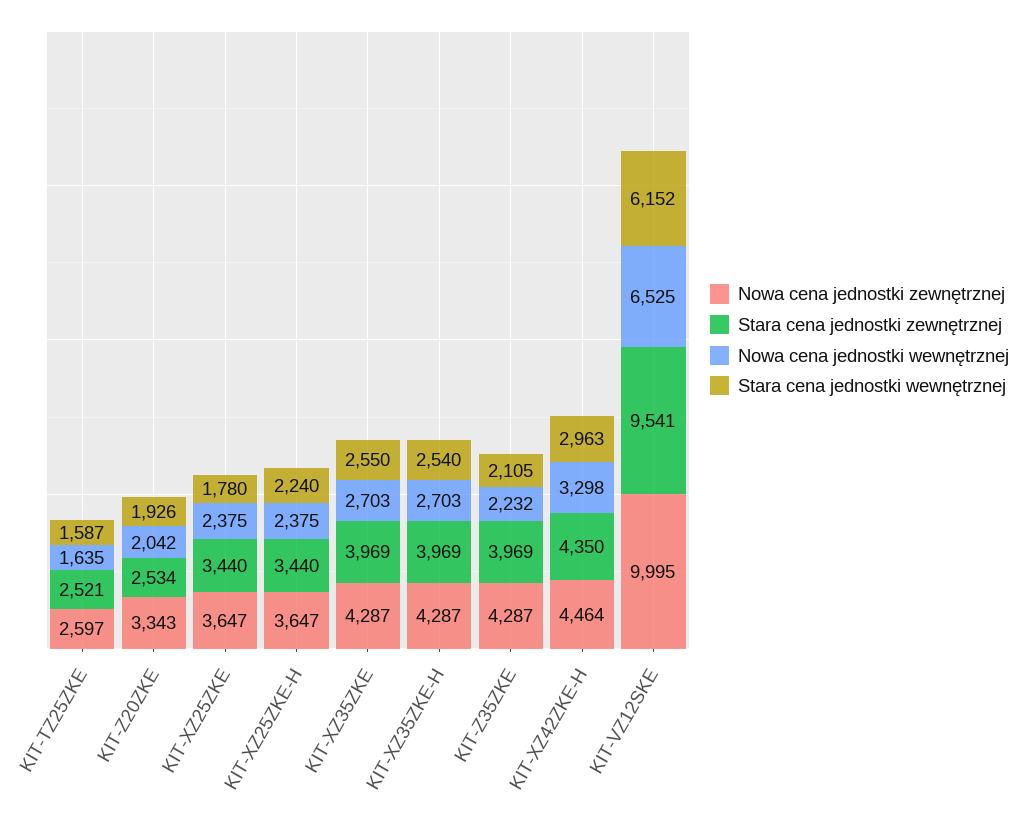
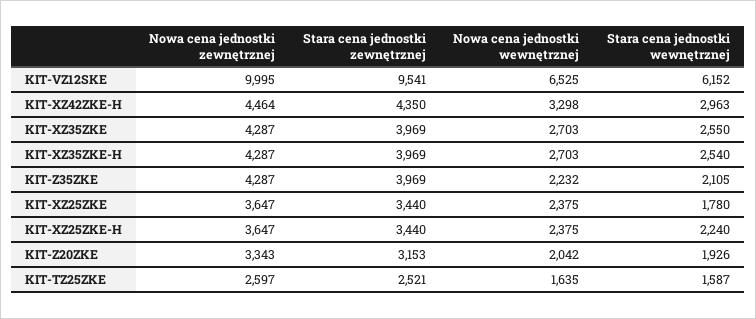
  {
    "Nowa cena jednostki zewnętrznej": {
      "KIT-TZ25ZKE": 2597,
      "KIT-Z20ZKE": 3343,
      "KIT-XZ25ZKE": 3647,
      "KIT-XZ25ZKE-H": 3647,
      "KIT-XZ35ZKE": 4287,
      "KIT-XZ35ZKE-H": 4287,
      "KIT-Z35ZKE": 4287,
      "KIT-XZ42ZKE-H": 4464,
      "KIT-VZ12SKE": 9995
    },
    "Stara cena jednostki zewnętrznej": {
      "KIT-TZ25ZKE": 2521,
-     "KIT-Z20ZKE": 2534,
+     "KIT-Z20ZKE": 3153,
      "KIT-XZ25ZKE": 3440,
      "KIT-XZ25ZKE-H": 3440,
      "KIT-XZ35ZKE": 3969,
      "KIT-XZ35ZKE-H": 3969,
      "KIT-Z35ZKE": 3969,
      "KIT-XZ42ZKE-H": 4350,
      "KIT-VZ12SKE": 9541
    },
    "Nowa cena jednostki wewnętrznej": {
      "KIT-TZ25ZKE": 1635,
      "KIT-Z20ZKE": 2042,
      "KIT-XZ25ZKE": 2375,
      "KIT-XZ25ZKE-H": 2375,
      "KIT-XZ35ZKE": 2703,
      "KIT-XZ35ZKE-H": 2703,
      "KIT-Z35ZKE": 2232,
      "KIT-XZ42ZKE-H": 3298,
      "KIT-VZ12SKE": 6525
    },
    "Stara cena jednostki wewnętrznej": {
      "KIT-TZ25ZKE": 1587,
      "KIT-Z20ZKE": 1926,
      "KIT-XZ25ZKE": 1780,
      "KIT-XZ25ZKE-H": 2240,
      "KIT-XZ35ZKE": 2550,
      "KIT-XZ35ZKE-H": 2540,
      "KIT-Z35ZKE": 2105,
      "KIT-XZ42ZKE-H": 2963,
      "KIT-VZ12SKE": 6152
    }
  }

